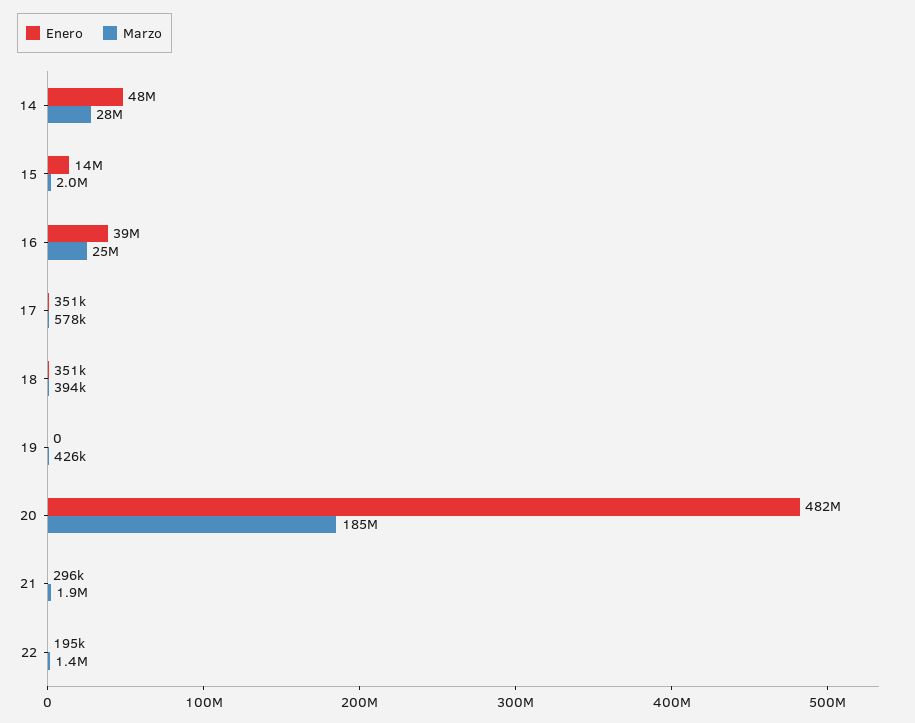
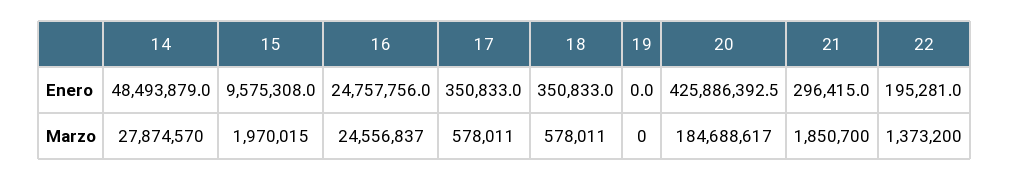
  {
    "Enero": {
      "14": 48493879,
-     "15": 14000000,
+     "15": 9575308,
-     "16": 39000000,
+     "16": 24757756,
      "17": 350833,
      "18": 350833,
      "19": 0,
-     "20": 482000000,
+     "20": 425886392.5,
      "21": 296415,
      "22": 195281
    },
    "Marzo": {
      "14": 27874570,
      "15": 1970015,
      "16": 24556837,
      "17": 578011,
-     "18": 394000,
+     "18": 578011,
-     "19": 426000,
+     "19": 0,
      "20": 184688617,
      "21": 1850700,
      "22": 1373200
    }
  }

